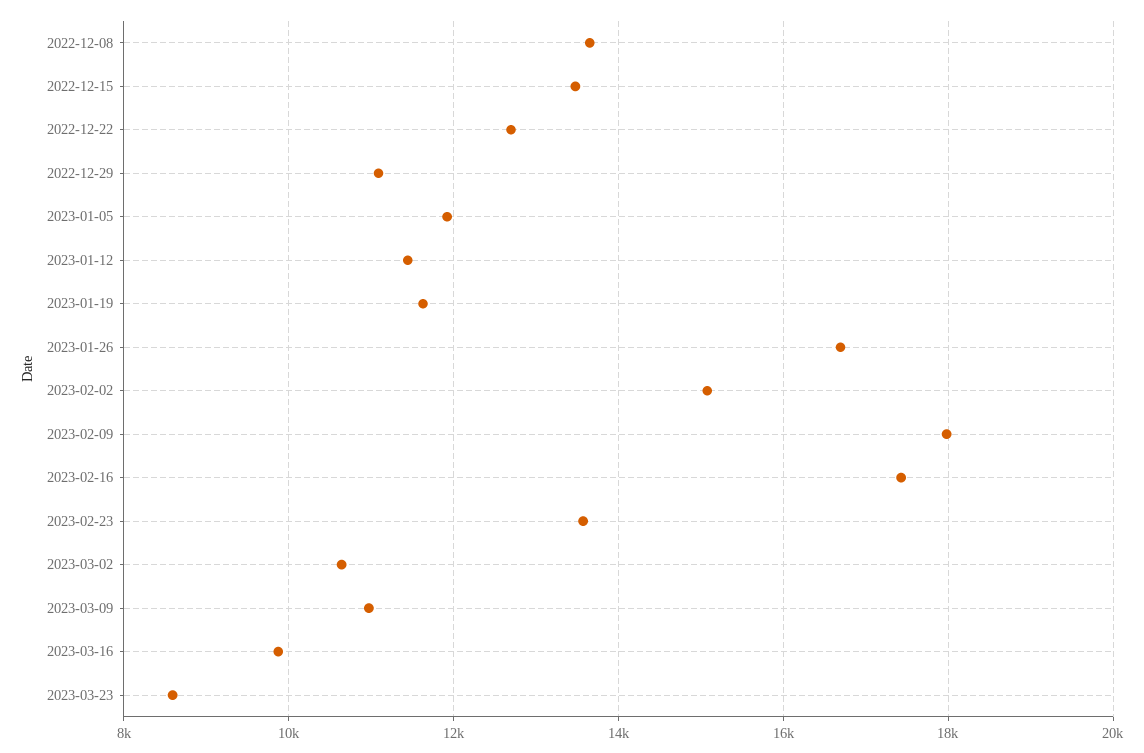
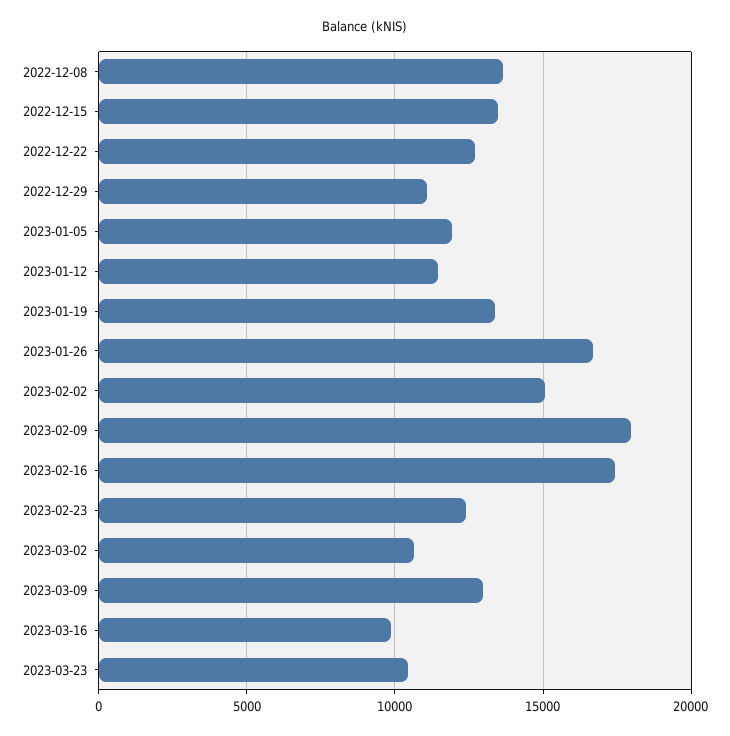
  {
    "2022-12-08": 13600,
    "2022-12-15": 13400,
    "2022-12-22": 12600,
    "2022-12-29": 11000,
    "2023-01-05": 12000,
    "2023-01-12": 11400,
-   "2023-01-19": 11600,
+   "2023-01-19": 13500,
    "2023-01-26": 16600,
    "2023-02-02": 15000,
    "2023-02-09": 18000,
    "2023-02-16": 17400,
-   "2023-02-23": 13600,
+   "2023-02-23": 12500,
    "2023-03-02": 10600,
-   "2023-03-09": 11000,
+   "2023-03-09": 13000,
    "2023-03-16": 9800,
-   "2023-03-23": 8600
+   "2023-03-23": 10500
  }

